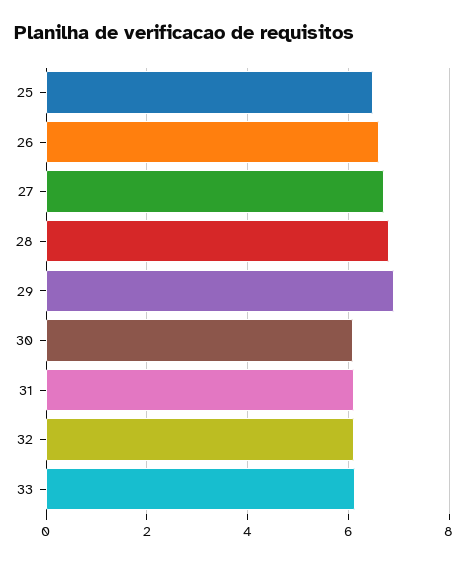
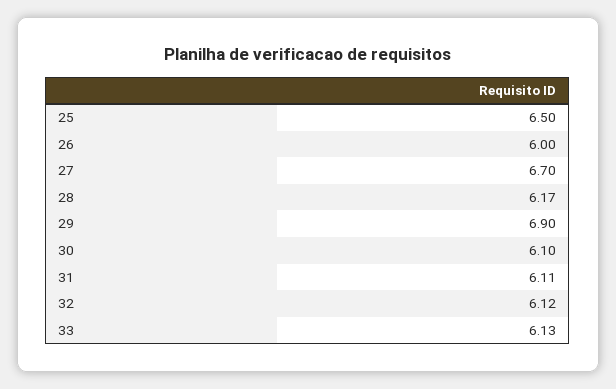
  {
    "25": 6.5,
-   "26": 6.6,
+   "26": 6,
    "27": 6.7,
-   "28": 6.8,
+   "28": 6.17,
    "29": 6.9,
    "30": 6.1,
    "31": 6.11,
    "32": 6.12,
    "33": 6.13
  }

